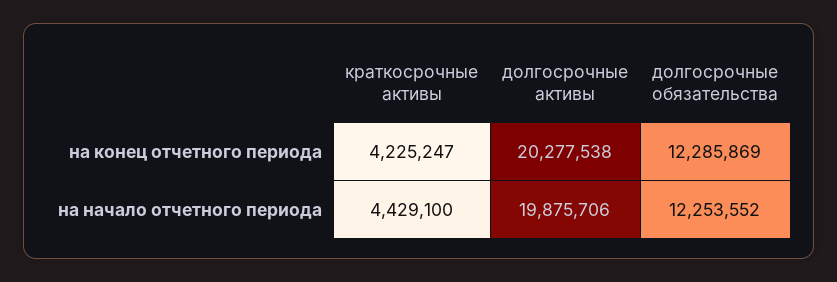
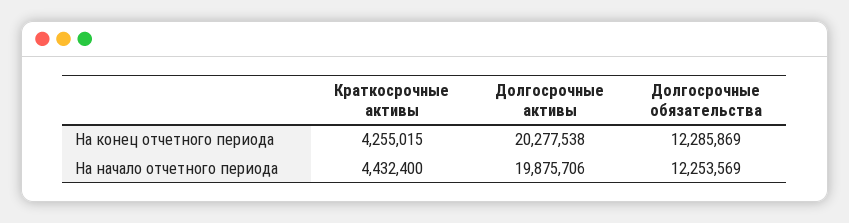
  {
    "краткосрочные активы": {
-     "на конец отчетного периода": 4225247,
+     "на конец отчетного периода": 4255015,
-     "на начало отчетного периода": 4429100
+     "на начало отчетного периода": 4432400
    },
    "долгосрочные активы": {
      "на конец отчетного периода": 20277538,
      "на начало отчетного периода": 19875706
    },
    "долгосрочные обязательства": {
      "на конец отчетного периода": 12285869,
-     "на начало отчетного периода": 12253552
+     "на начало отчетного периода": 12253569
    }
  }

